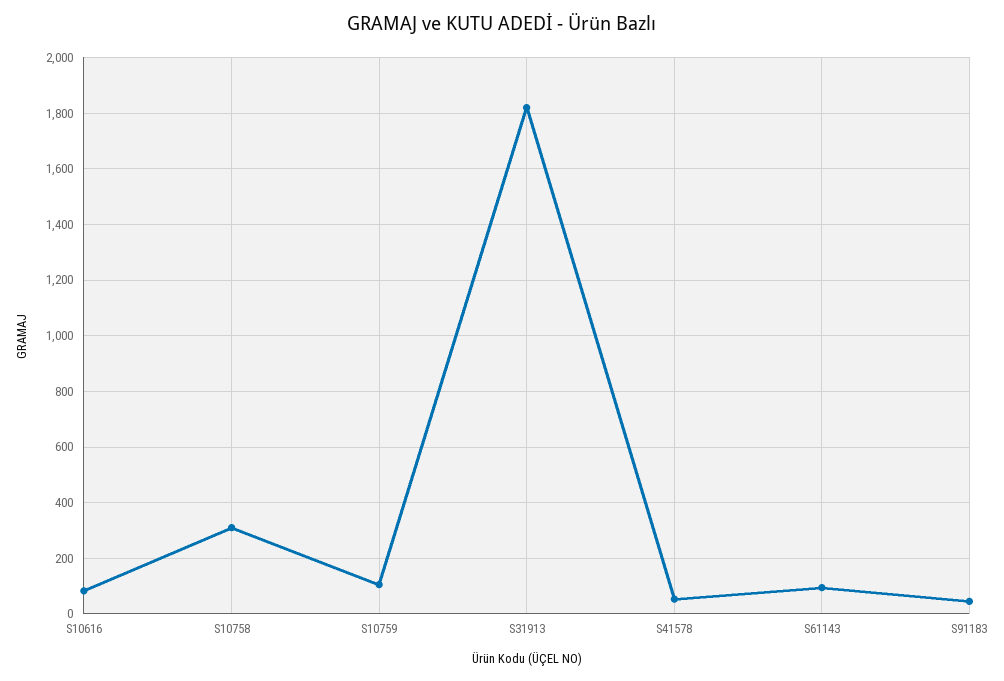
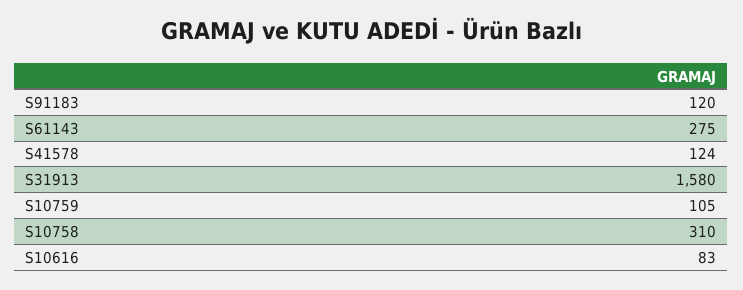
  {
    "S10616": 83,
    "S10758": 310,
    "S10759": 105,
-   "S31913": 1825,
+   "S31913": 1580,
-   "S41578": 50,
+   "S41578": 124,
-   "S61143": 100,
+   "S61143": 275,
-   "S91183": 50
+   "S91183": 120
  }

